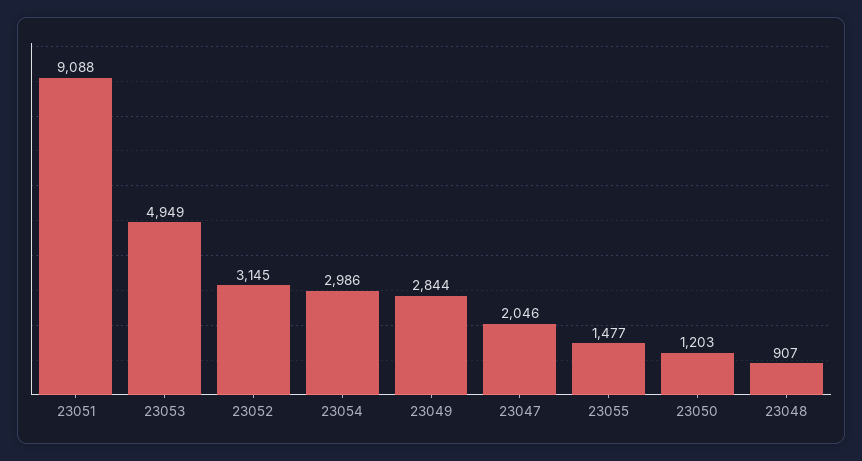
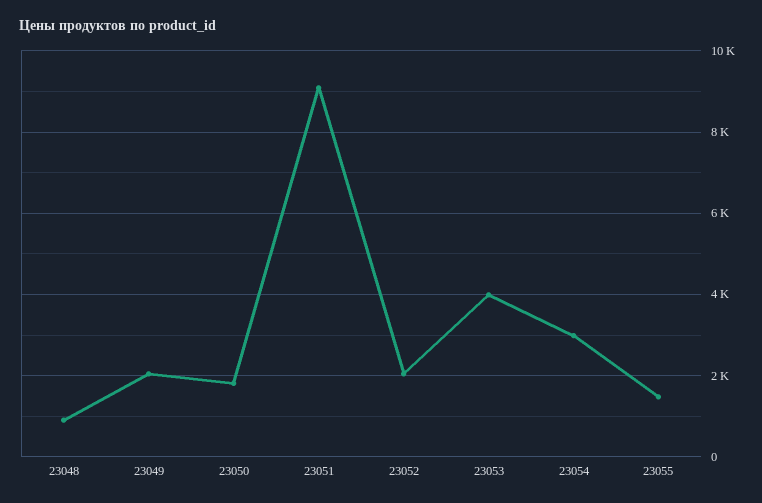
  {
    "23051": 9088,
-   "23053": 4949,
+   "23053": 4000,
-   "23052": 3145,
+   "23052": 2000,
    "23054": 2986,
-   "23049": 2844,
+   "23049": 2000,
-   "23047": 2046,
    "23055": 1477,
-   "23050": 1203,
+   "23050": 1800,
    "23048": 907
  }

